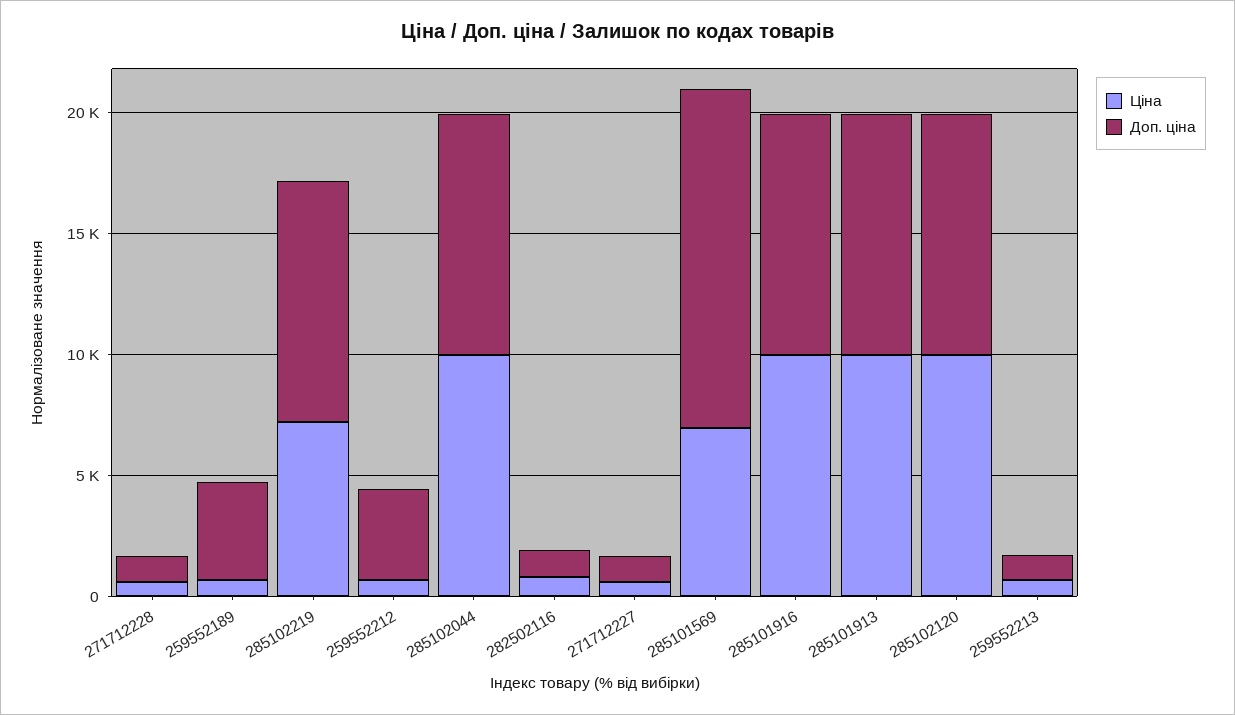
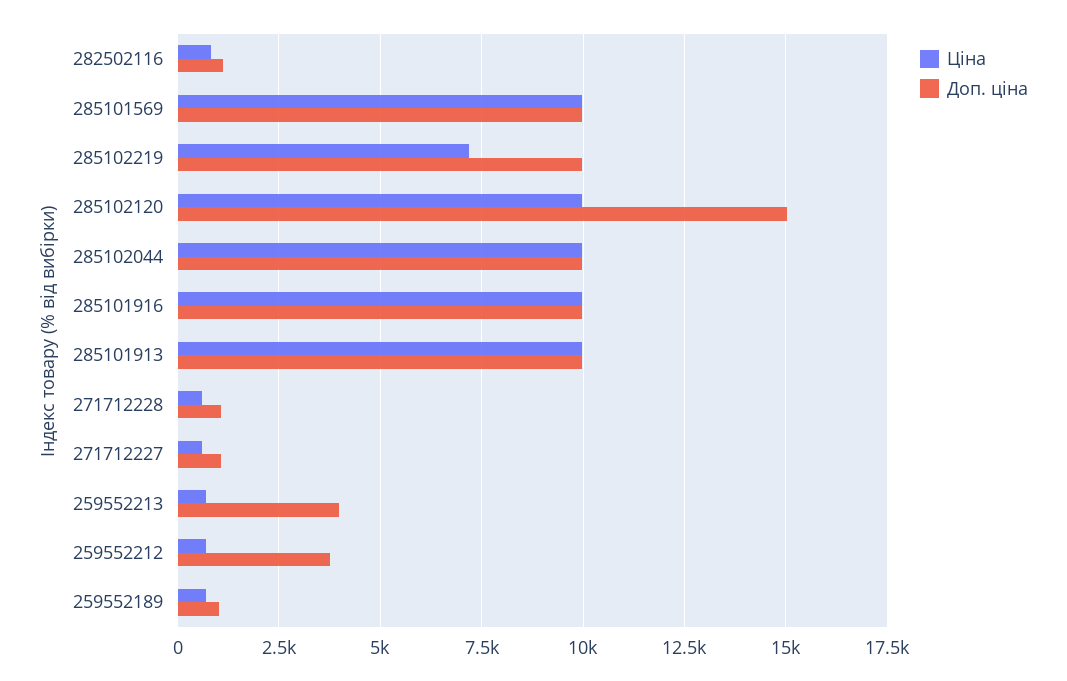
  {
    "Ціна": {
      "271712228": 500,
      "259552189": 750,
      "285102219": 7250,
      "259552212": 750,
      "285102044": 10000,
      "282502116": 750,
      "271712227": 500,
-     "285101569": 7000,
+     "285101569": 10000,
      "285101916": 10000,
      "285101913": 10000,
      "285102120": 10000,
      "259552213": 750
    },
    "Доп. ціна": {
      "271712228": 1000,
-     "259552189": 4000,
+     "259552189": 1000,
      "285102219": 10000,
      "259552212": 3750,
      "285102044": 10000,
      "282502116": 1000,
      "271712227": 1000,
-     "285101569": 14000,
+     "285101569": 10000,
      "285101916": 10000,
      "285101913": 10000,
-     "285102120": 10000,
+     "285102120": 15000,
-     "259552213": 1000
+     "259552213": 4000
    }
  }

